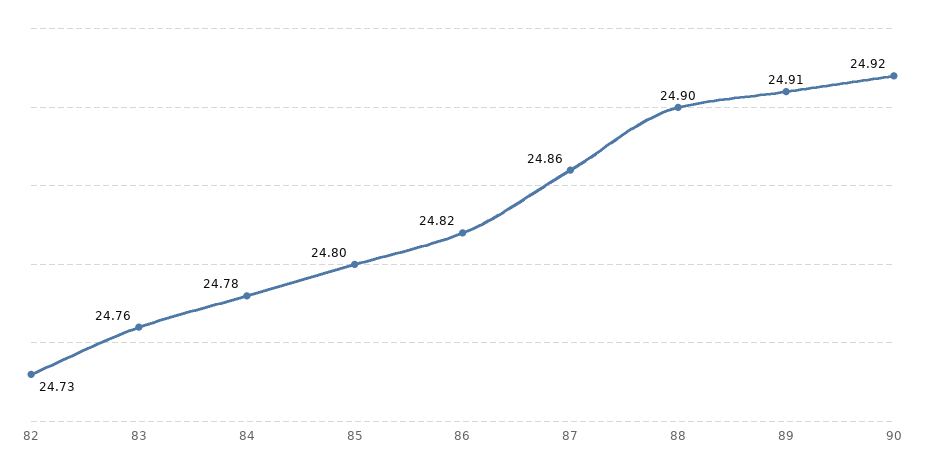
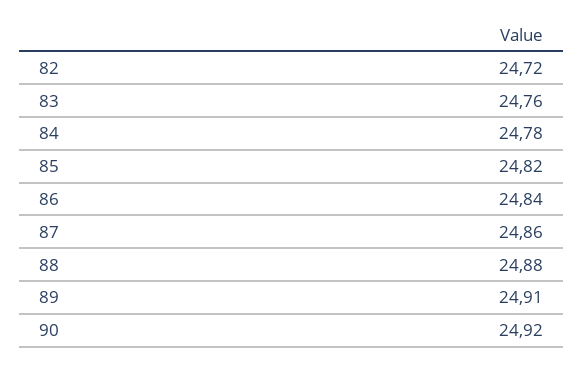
  {
-   "82": 24.73,
+   "82": 24.72,
    "83": 24.76,
    "84": 24.78,
-   "85": 24.8,
+   "85": 24.82,
-   "86": 24.82,
+   "86": 24.84,
    "87": 24.86,
-   "88": 24.9,
+   "88": 24.88,
    "89": 24.91,
    "90": 24.92
  }

